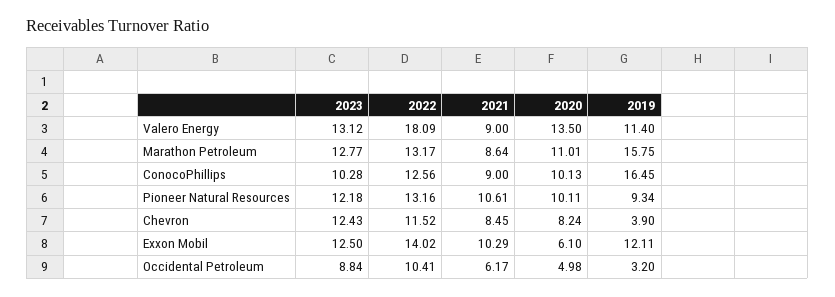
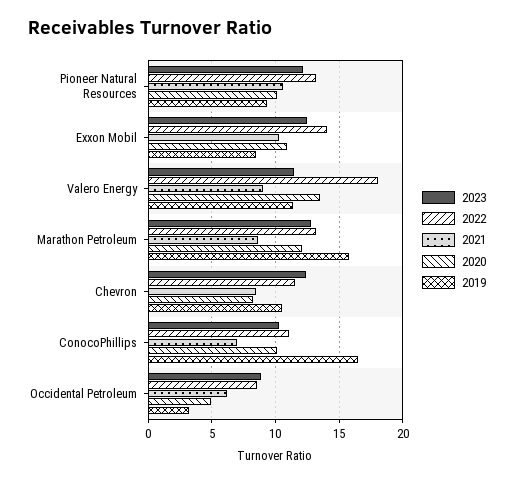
  {
    "2023": {
-     "Valero Energy": 13.12,
+     "Valero Energy": 11.5,
      "Marathon Petroleum": 12.77,
      "ConocoPhillips": 10.28,
      "Pioneer Natural Resources": 12.18,
      "Chevron": 12.43,
      "Exxon Mobil": 12.5,
      "Occidental Petroleum": 8.84
    },
    "2022": {
      "Valero Energy": 18.09,
      "Marathon Petroleum": 13.17,
-     "ConocoPhillips": 12.56,
+     "ConocoPhillips": 11,
      "Pioneer Natural Resources": 13.16,
      "Chevron": 11.52,
      "Exxon Mobil": 14.02,
-     "Occidental Petroleum": 10.41
+     "Occidental Petroleum": 8.5
    },
    "2021": {
      "Valero Energy": 9,
      "Marathon Petroleum": 8.64,
-     "ConocoPhillips": 9,
+     "ConocoPhillips": 7,
      "Pioneer Natural Resources": 10.61,
      "Chevron": 8.45,
      "Exxon Mobil": 10.29,
      "Occidental Petroleum": 6.17
    },
    "2020": {
      "Valero Energy": 13.5,
-     "Marathon Petroleum": 11.01,
+     "Marathon Petroleum": 12,
      "ConocoPhillips": 10.13,
      "Pioneer Natural Resources": 10.11,
      "Chevron": 8.24,
-     "Exxon Mobil": 6.1,
+     "Exxon Mobil": 11,
      "Occidental Petroleum": 4.98
    },
    "2019": {
      "Valero Energy": 11.4,
      "Marathon Petroleum": 15.75,
      "ConocoPhillips": 16.45,
      "Pioneer Natural Resources": 9.34,
-     "Chevron": 3.9,
+     "Chevron": 10.5,
-     "Exxon Mobil": 12.11,
+     "Exxon Mobil": 8.5,
      "Occidental Petroleum": 3.2
    }
  }

